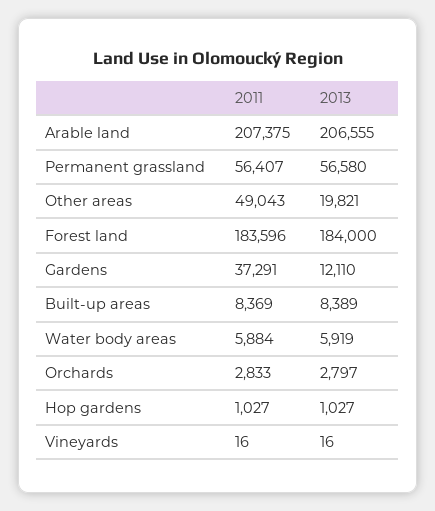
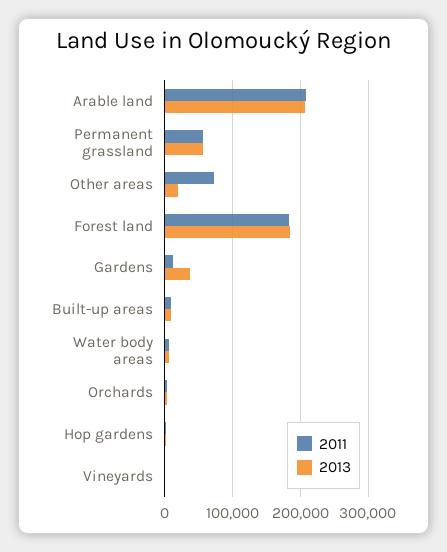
  {
    "2011": {
      "Arable land": 207375,
      "Permanent grassland": 56407,
-     "Other areas": 49043,
+     "Other areas": 70000,
      "Forest land": 183596,
-     "Gardens": 37291,
+     "Gardens": 10000,
      "Built-up areas": 8369,
      "Water body areas": 5884,
      "Orchards": 2833,
      "Hop gardens": 1027,
      "Vineyards": 16
    },
    "2013": {
      "Arable land": 206555,
      "Permanent grassland": 56580,
      "Other areas": 19821,
      "Forest land": 184000,
-     "Gardens": 12110,
+     "Gardens": 40000,
      "Built-up areas": 8389,
      "Water body areas": 5919,
      "Orchards": 2797,
      "Hop gardens": 1027,
      "Vineyards": 16
    }
  }

